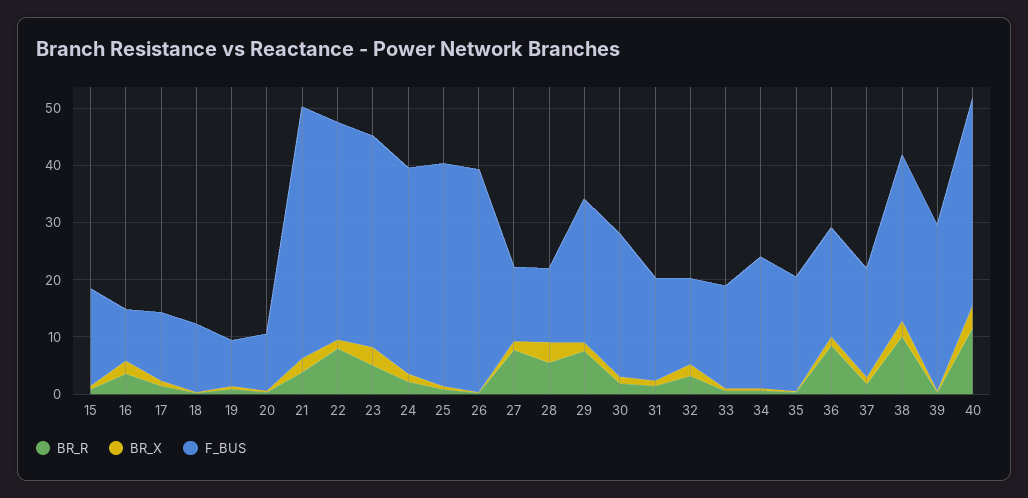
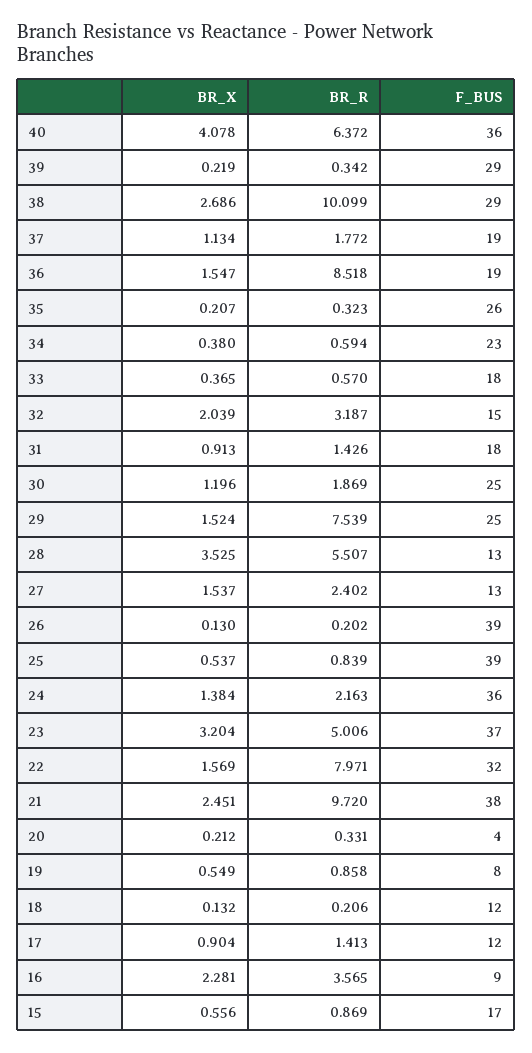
  {
    "BR_R": {
      "15": 0.869,
      "16": 3.565,
      "17": 1.413,
      "18": 0.206,
      "19": 0.858,
      "20": 0.331,
-     "21": 4,
+     "21": 9.72,
      "22": 7.971,
      "23": 5.006,
      "24": 2.163,
      "25": 0.839,
      "26": 0.202,
-     "27": 8,
+     "27": 2.402,
      "28": 5.507,
      "29": 7.539,
      "30": 1.869,
      "31": 1.426,
      "32": 3.187,
      "33": 0.57,
      "34": 0.594,
      "35": 0.323,
      "36": 8.518,
      "37": 1.772,
      "38": 10.099,
      "39": 0.342,
-     "40": 12
+     "40": 6.372
    },
    "BR_X": {
      "15": 0.556,
      "16": 2.281,
      "17": 0.904,
      "18": 0.132,
      "19": 0.549,
      "20": 0.212,
      "21": 2.451,
      "22": 1.569,
      "23": 3.204,
      "24": 1.384,
      "25": 0.537,
      "26": 0.13,
      "27": 1.537,
      "28": 3.525,
      "29": 1.524,
      "30": 1.196,
      "31": 0.913,
      "32": 2.039,
      "33": 0.365,
      "34": 0.38,
      "35": 0.207,
      "36": 1.547,
      "37": 1.134,
      "38": 2.686,
      "39": 0.219,
      "40": 4.078
    },
    "F_BUS": {
      "15": 17,
      "16": 9,
      "17": 12,
      "18": 12,
      "19": 8,
-     "20": 10,
+     "20": 4,
-     "21": 44,
+     "21": 38,
-     "22": 38,
+     "22": 32,
      "23": 37,
      "24": 36,
      "25": 39,
      "26": 39,
      "27": 13,
      "28": 13,
      "29": 25,
      "30": 25,
      "31": 18,
      "32": 15,
      "33": 18,
      "34": 23,
-     "35": 20,
+     "35": 26,
      "36": 19,
      "37": 19,
      "38": 29,
      "39": 29,
      "40": 36
    }
  }

